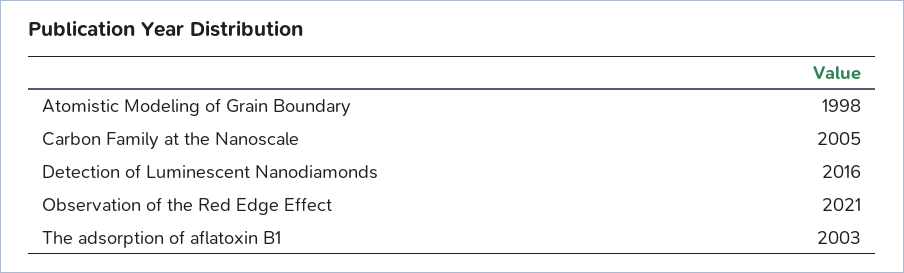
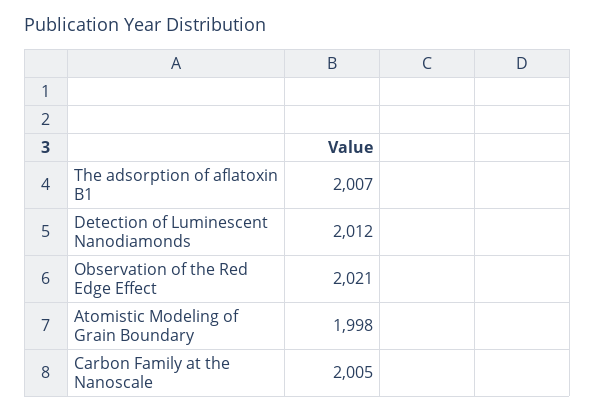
  {
    "Atomistic Modeling of Grain Boundary": 1998,
    "Carbon Family at the Nanoscale": 2005,
-   "Detection of Luminescent Nanodiamonds": 2016,
+   "Detection of Luminescent Nanodiamonds": 2012,
    "Observation of the Red Edge Effect": 2021,
-   "The adsorption of aflatoxin B1": 2003
+   "The adsorption of aflatoxin B1": 2007
  }

